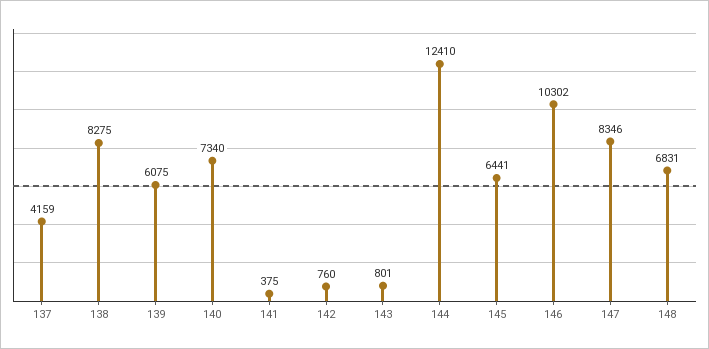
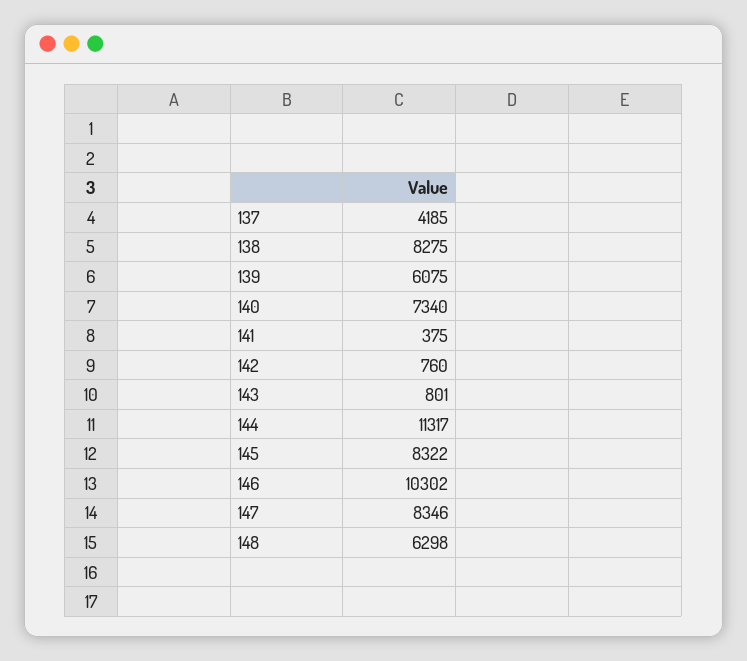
  {
-   "137": 4159,
+   "137": 4185,
    "138": 8275,
    "139": 6075,
    "140": 7340,
    "141": 375,
    "142": 760,
    "143": 801,
-   "144": 12410,
+   "144": 11317,
-   "145": 6441,
+   "145": 8322,
    "146": 10302,
    "147": 8346,
-   "148": 6831
+   "148": 6298
  }

